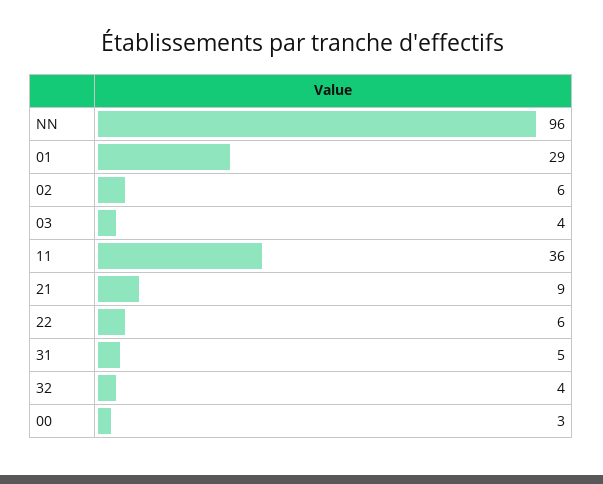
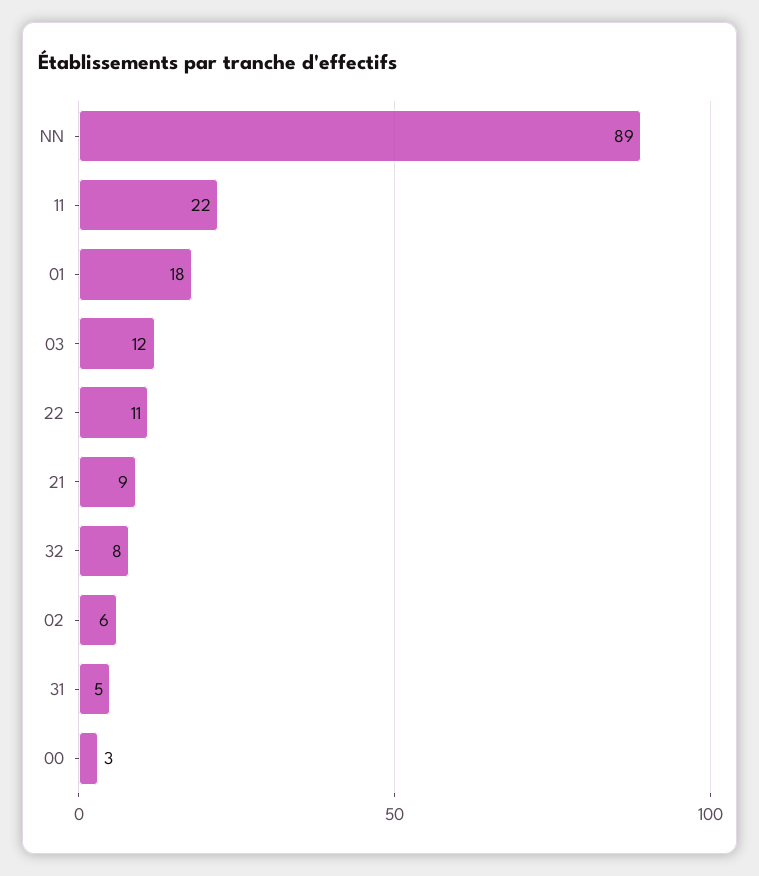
  {
-   "NN": 96,
+   "NN": 89,
-   "01": 29,
+   "01": 18,
    "02": 6,
-   "03": 4,
+   "03": 12,
-   "11": 36,
+   "11": 22,
    "21": 9,
-   "22": 6,
+   "22": 11,
    "31": 5,
-   "32": 4,
+   "32": 8,
    "00": 3
  }

